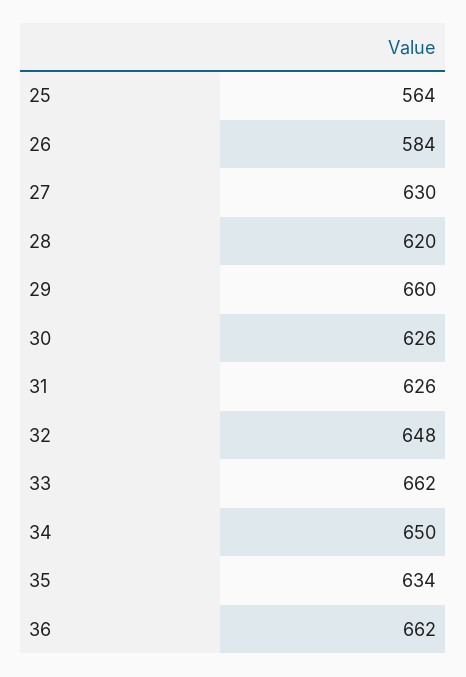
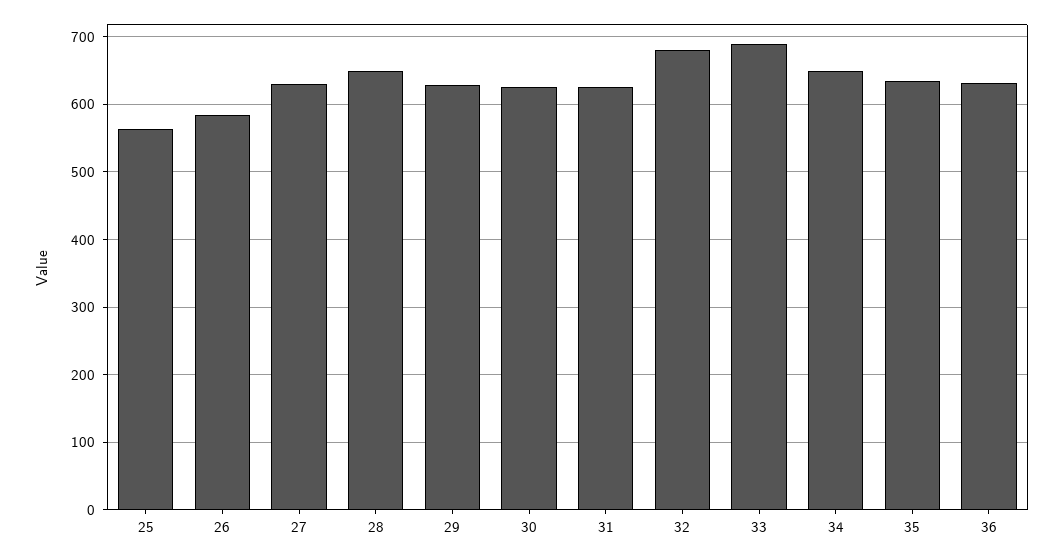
  {
    "25": 564,
    "26": 584,
    "27": 630,
-   "28": 620,
+   "28": 650,
-   "29": 660,
+   "29": 630,
    "30": 626,
    "31": 626,
-   "32": 648,
+   "32": 680,
-   "33": 662,
+   "33": 690,
    "34": 650,
    "35": 634,
-   "36": 662
+   "36": 630
  }

